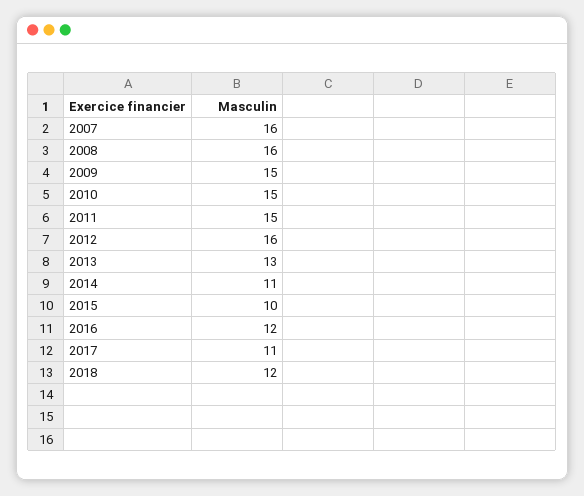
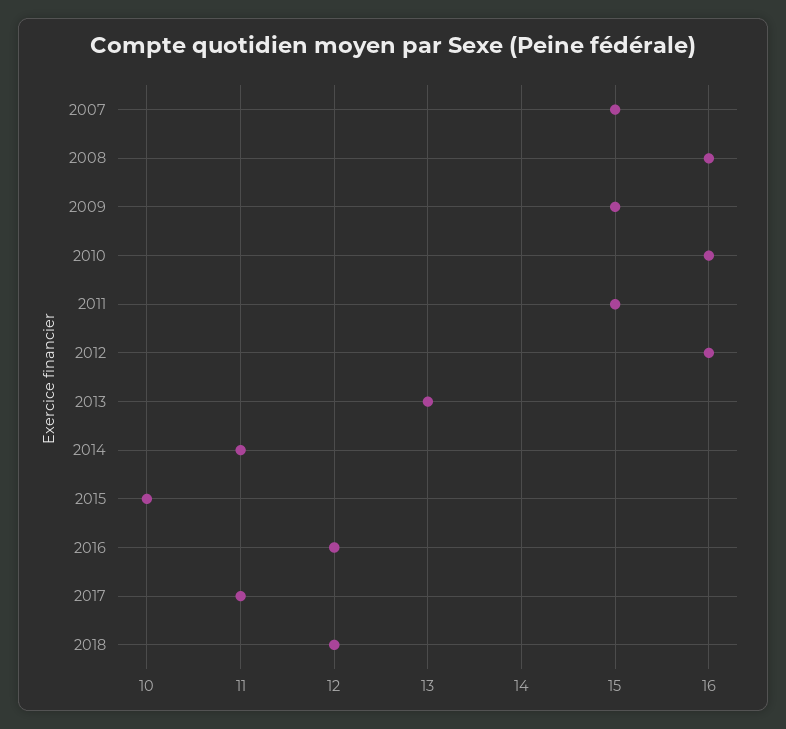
  {
-   "2007": 16,
+   "2007": 15,
    "2008": 16,
    "2009": 15,
-   "2010": 15,
+   "2010": 16,
    "2011": 15,
    "2012": 16,
    "2013": 13,
    "2014": 11,
    "2015": 10,
    "2016": 12,
    "2017": 11,
    "2018": 12
  }

